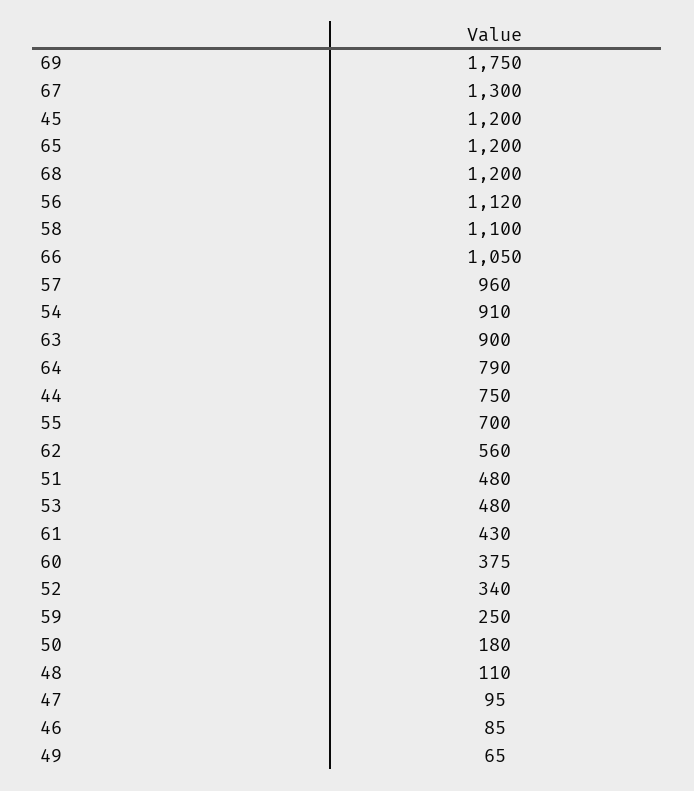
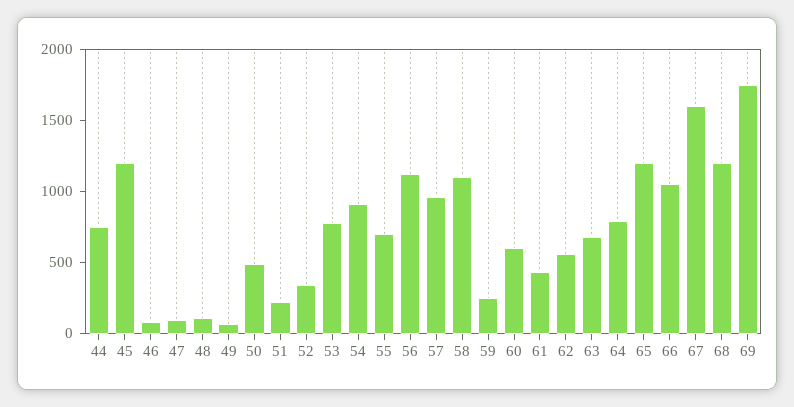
  {
    "69": 1750,
-   "67": 1300,
+   "67": 1600,
    "45": 1200,
    "65": 1200,
    "68": 1200,
    "56": 1120,
    "58": 1100,
    "66": 1050,
    "57": 960,
    "54": 910,
-   "63": 900,
+   "63": 700,
    "64": 790,
    "44": 750,
    "55": 700,
    "62": 560,
-   "51": 480,
+   "51": 200,
-   "53": 480,
+   "53": 800,
    "61": 430,
-   "60": 375,
+   "60": 600,
    "52": 340,
    "59": 250,
-   "50": 180,
+   "50": 500,
    "48": 110,
    "47": 95,
    "46": 85,
    "49": 65
  }

